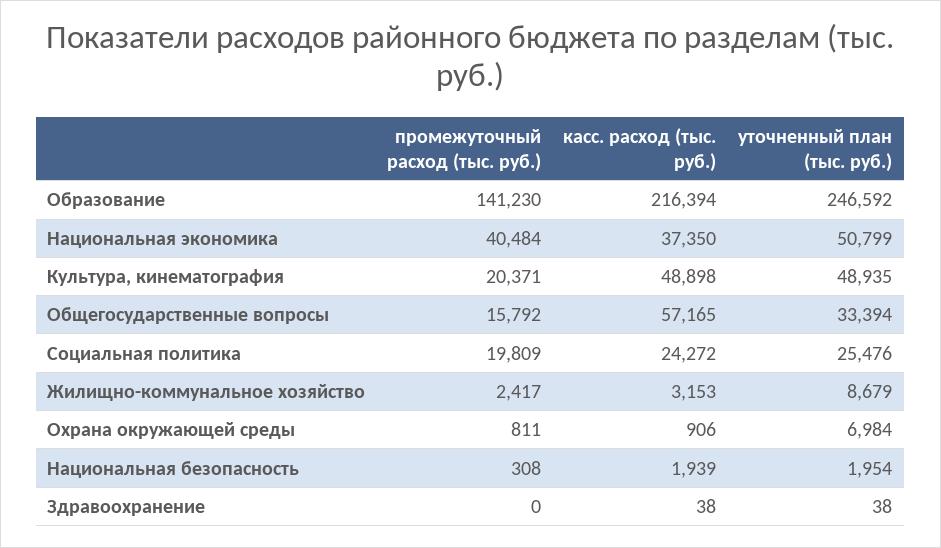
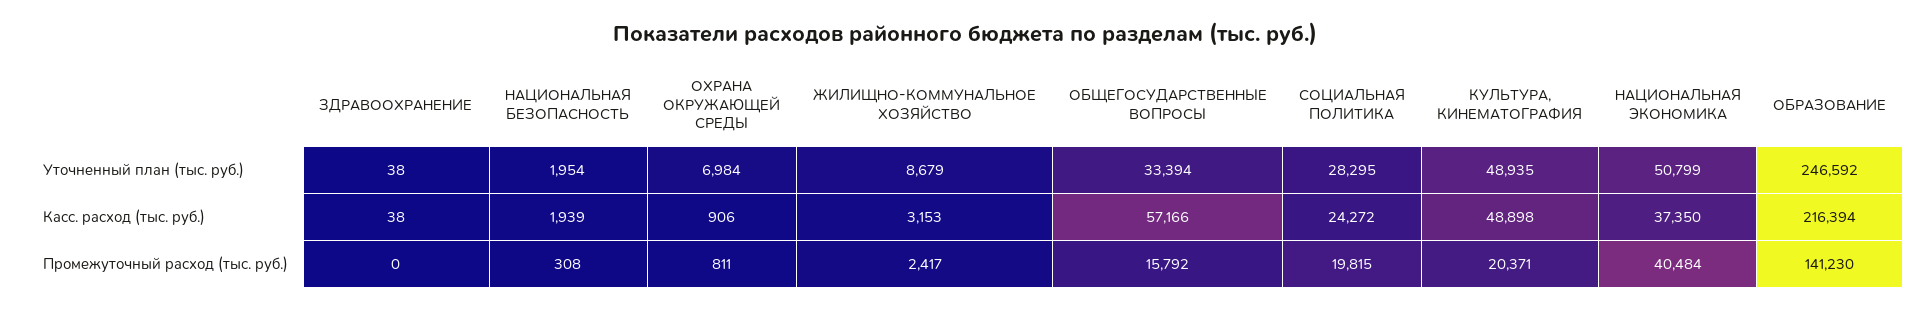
  {
    "промежуточный расход (тыс. руб.)": {
      "Образование": 141230,
      "Национальная экономика": 40484,
      "Культура, кинематография": 20371,
      "Общегосударственные вопросы": 15792,
-     "Социальная политика": 19809,
+     "Социальная политика": 19815,
      "Жилищно-коммунальное хозяйство": 2417,
      "Охрана окружающей среды": 811,
      "Национальная безопасность": 308,
      "Здравоохранение": 0
    },
    "касс. расход (тыс. руб.)": {
      "Образование": 216394,
      "Национальная экономика": 37350,
      "Культура, кинематография": 48898,
-     "Общегосударственные вопросы": 57165,
+     "Общегосударственные вопросы": 57166,
      "Социальная политика": 24272,
      "Жилищно-коммунальное хозяйство": 3153,
      "Охрана окружающей среды": 906,
      "Национальная безопасность": 1939,
      "Здравоохранение": 38
    },
    "уточненный план (тыс. руб.)": {
      "Образование": 246592,
      "Национальная экономика": 50799,
      "Культура, кинематография": 48935,
      "Общегосударственные вопросы": 33394,
-     "Социальная политика": 25476,
+     "Социальная политика": 28295,
      "Жилищно-коммунальное хозяйство": 8679,
      "Охрана окружающей среды": 6984,
      "Национальная безопасность": 1954,
      "Здравоохранение": 38
    }
  }

